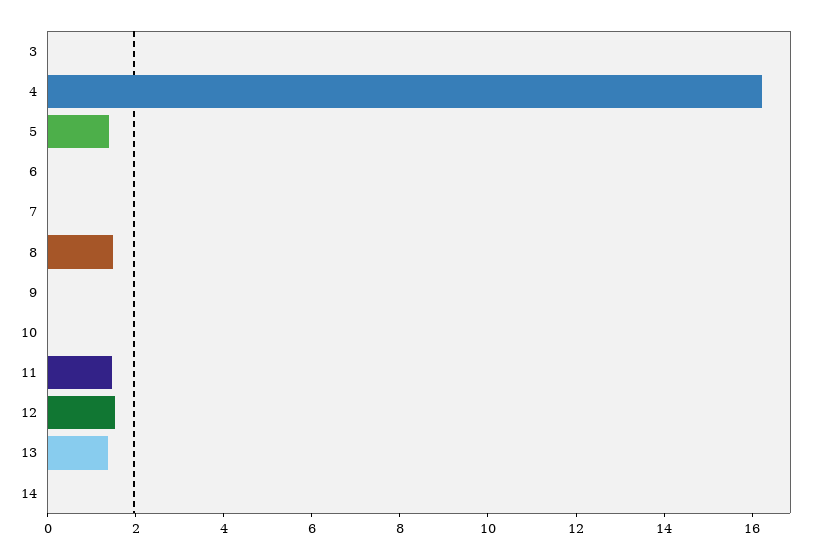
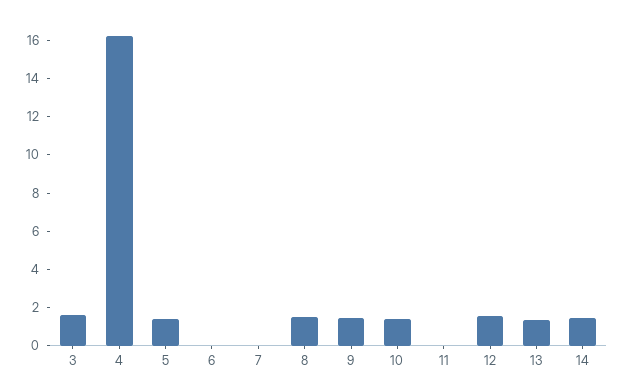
  {
-   "3": 0,
+   "3": 1.5,
    "4": 16,
    "5": 1.5,
    "6": 0,
    "7": 0,
    "8": 1.5,
-   "9": 0,
+   "9": 1.5,
-   "10": 0,
+   "10": 1.5,
-   "11": 1.5,
+   "11": 0,
    "12": 1.5,
    "13": 1.5,
-   "14": 0
+   "14": 1.5
  }

